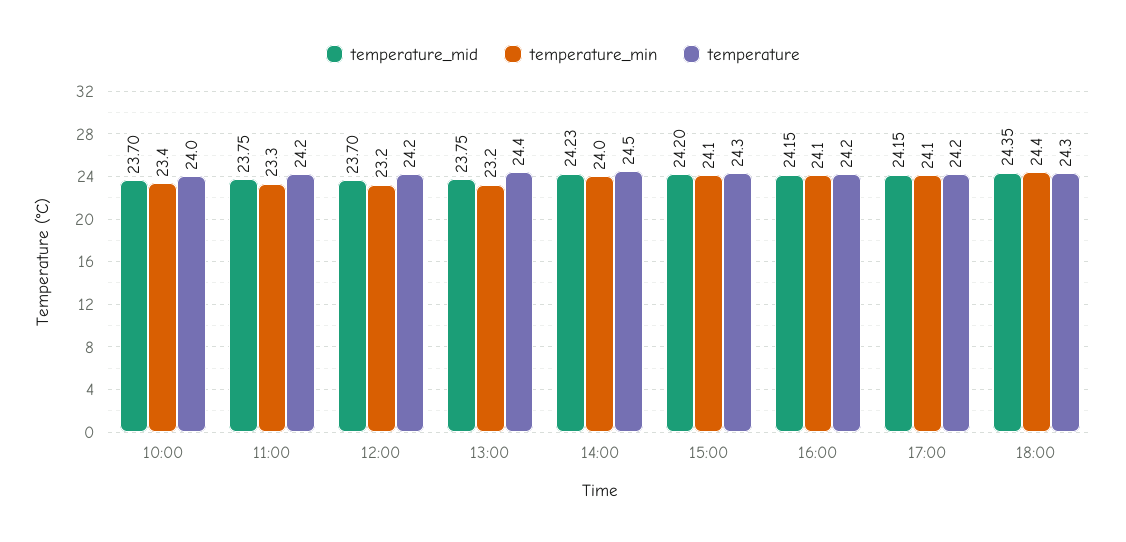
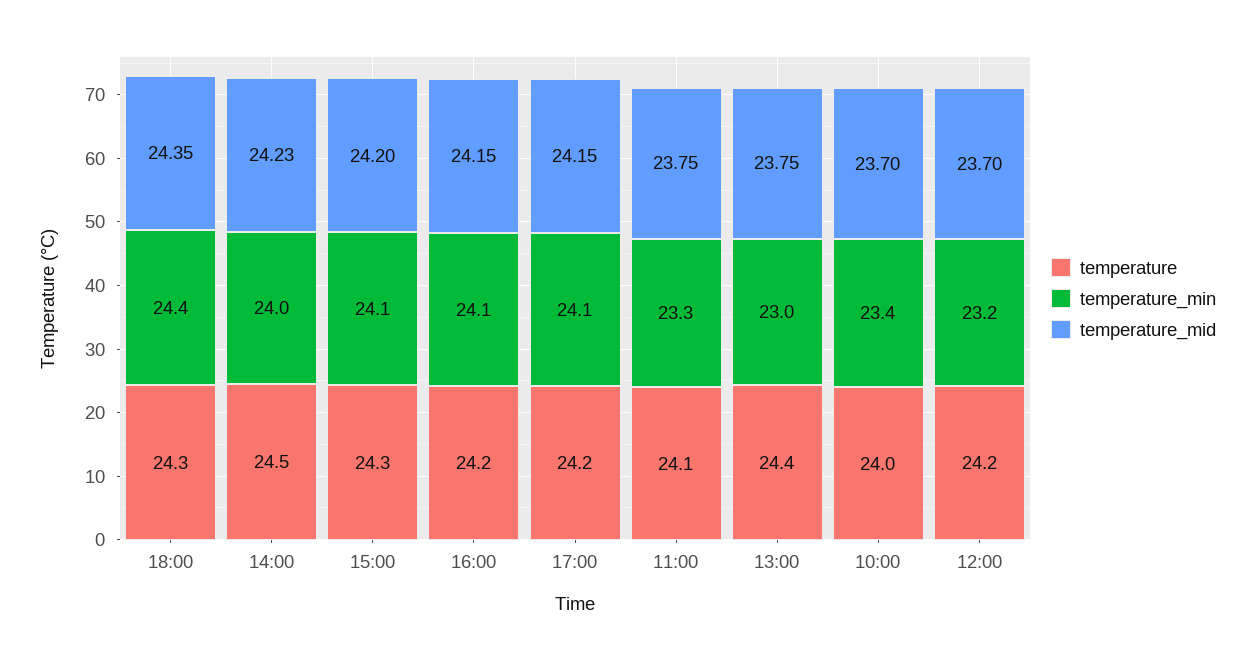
  {
    "temperature_mid": {
      "10:00": 23.7,
      "11:00": 23.75,
      "12:00": 23.7,
      "13:00": 23.75,
      "14:00": 24.23,
      "15:00": 24.2,
      "16:00": 24.15,
      "17:00": 24.15,
      "18:00": 24.35
    },
    "temperature_min": {
      "10:00": 23.4,
      "11:00": 23.3,
      "12:00": 23.2,
-     "13:00": 23.2,
+     "13:00": 23,
      "14:00": 24,
      "15:00": 24.1,
      "16:00": 24.1,
      "17:00": 24.1,
      "18:00": 24.4
    },
    "temperature": {
      "10:00": 24,
-     "11:00": 24.2,
+     "11:00": 24.1,
      "12:00": 24.2,
      "13:00": 24.4,
      "14:00": 24.5,
      "15:00": 24.3,
      "16:00": 24.2,
      "17:00": 24.2,
      "18:00": 24.3
    }
  }

